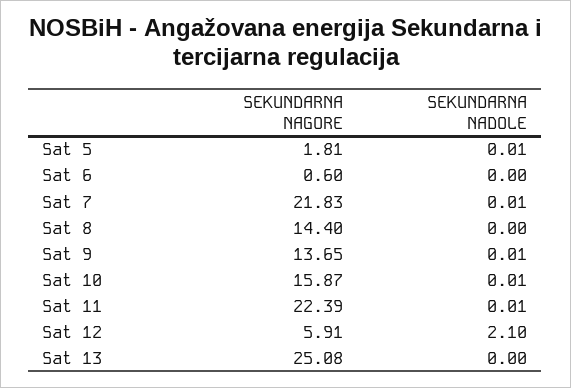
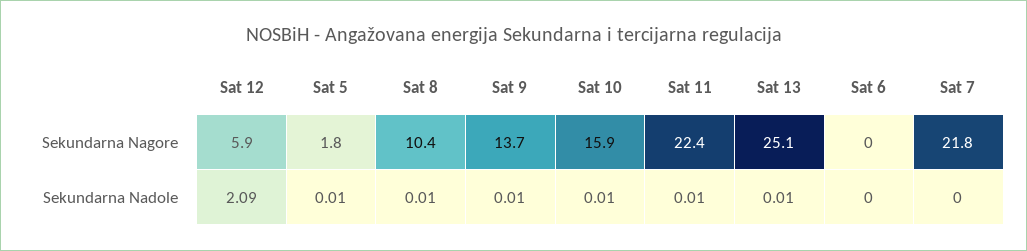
  {
    "SEKUNDARNA NAGORE": {
      "Sat 5": 1.81,
-     "Sat 6": 0.6,
+     "Sat 6": 0,
      "Sat 7": 21.83,
-     "Sat 8": 14.4,
+     "Sat 8": 10.4,
      "Sat 9": 13.65,
      "Sat 10": 15.87,
      "Sat 11": 22.39,
      "Sat 12": 5.91,
      "Sat 13": 25.08
    },
    "SEKUNDARNA NADOLE": {
      "Sat 5": 0.01,
      "Sat 6": 0,
-     "Sat 7": 0.01,
+     "Sat 7": 0,
-     "Sat 8": 0,
+     "Sat 8": 0.01,
      "Sat 9": 0.01,
      "Sat 10": 0.01,
      "Sat 11": 0.01,
-     "Sat 12": 2.1,
+     "Sat 12": 2.09,
-     "Sat 13": 0
+     "Sat 13": 0.01
    }
  }

